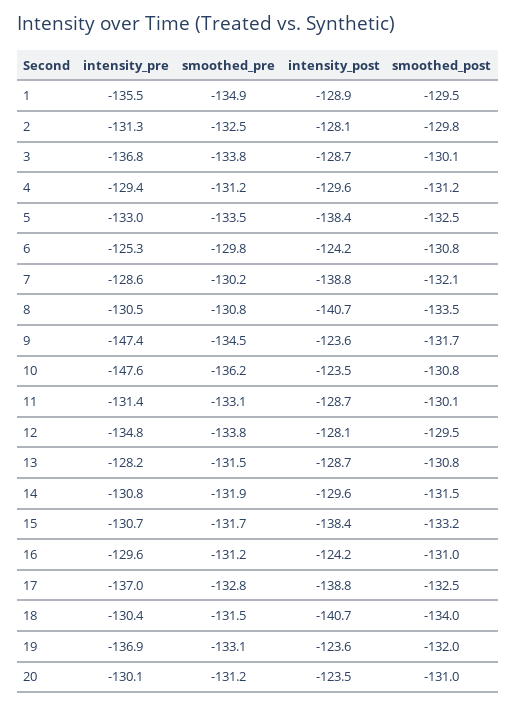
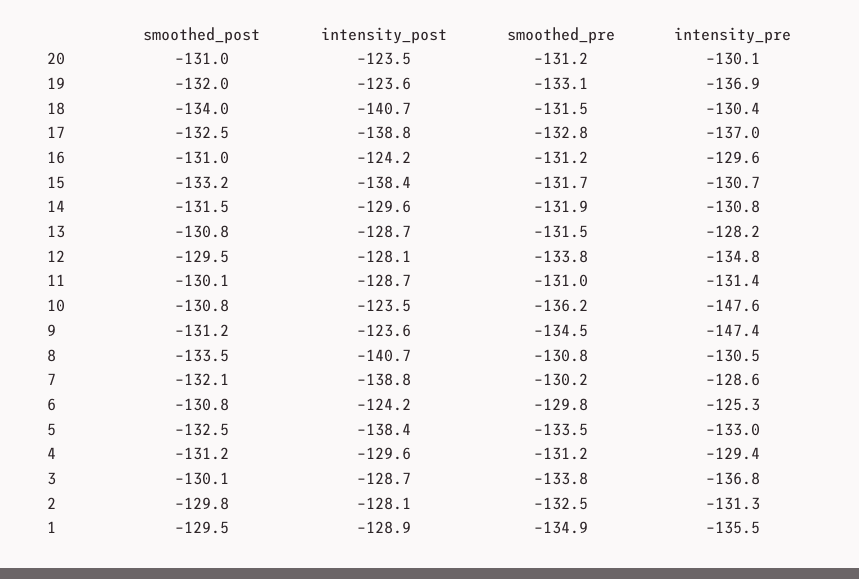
  {
    "intensity_pre": {
      "1": -135.5,
      "2": -131.3,
      "3": -136.8,
      "4": -129.4,
      "5": -133,
      "6": -125.3,
      "7": -128.6,
      "8": -130.5,
      "9": -147.4,
      "10": -147.6,
      "11": -131.4,
      "12": -134.8,
      "13": -128.2,
      "14": -130.8,
      "15": -130.7,
      "16": -129.6,
      "17": -137,
      "18": -130.4,
      "19": -136.9,
      "20": -130.1
    },
    "smoothed_pre": {
      "1": -134.9,
      "2": -132.5,
      "3": -133.8,
      "4": -131.2,
      "5": -133.5,
      "6": -129.8,
      "7": -130.2,
      "8": -130.8,
      "9": -134.5,
      "10": -136.2,
-     "11": -133.1,
+     "11": -131,
      "12": -133.8,
      "13": -131.5,
      "14": -131.9,
      "15": -131.7,
      "16": -131.2,
      "17": -132.8,
      "18": -131.5,
      "19": -133.1,
      "20": -131.2
    },
    "intensity_post": {
      "1": -128.9,
      "2": -128.1,
      "3": -128.7,
      "4": -129.6,
      "5": -138.4,
      "6": -124.2,
      "7": -138.8,
      "8": -140.7,
      "9": -123.6,
      "10": -123.5,
      "11": -128.7,
      "12": -128.1,
      "13": -128.7,
      "14": -129.6,
      "15": -138.4,
      "16": -124.2,
      "17": -138.8,
      "18": -140.7,
      "19": -123.6,
      "20": -123.5
    },
    "smoothed_post": {
      "1": -129.5,
      "2": -129.8,
      "3": -130.1,
      "4": -131.2,
      "5": -132.5,
      "6": -130.8,
      "7": -132.1,
      "8": -133.5,
-     "9": -131.7,
+     "9": -131.2,
      "10": -130.8,
      "11": -130.1,
      "12": -129.5,
      "13": -130.8,
      "14": -131.5,
      "15": -133.2,
      "16": -131,
      "17": -132.5,
      "18": -134,
      "19": -132,
      "20": -131
    }
  }

